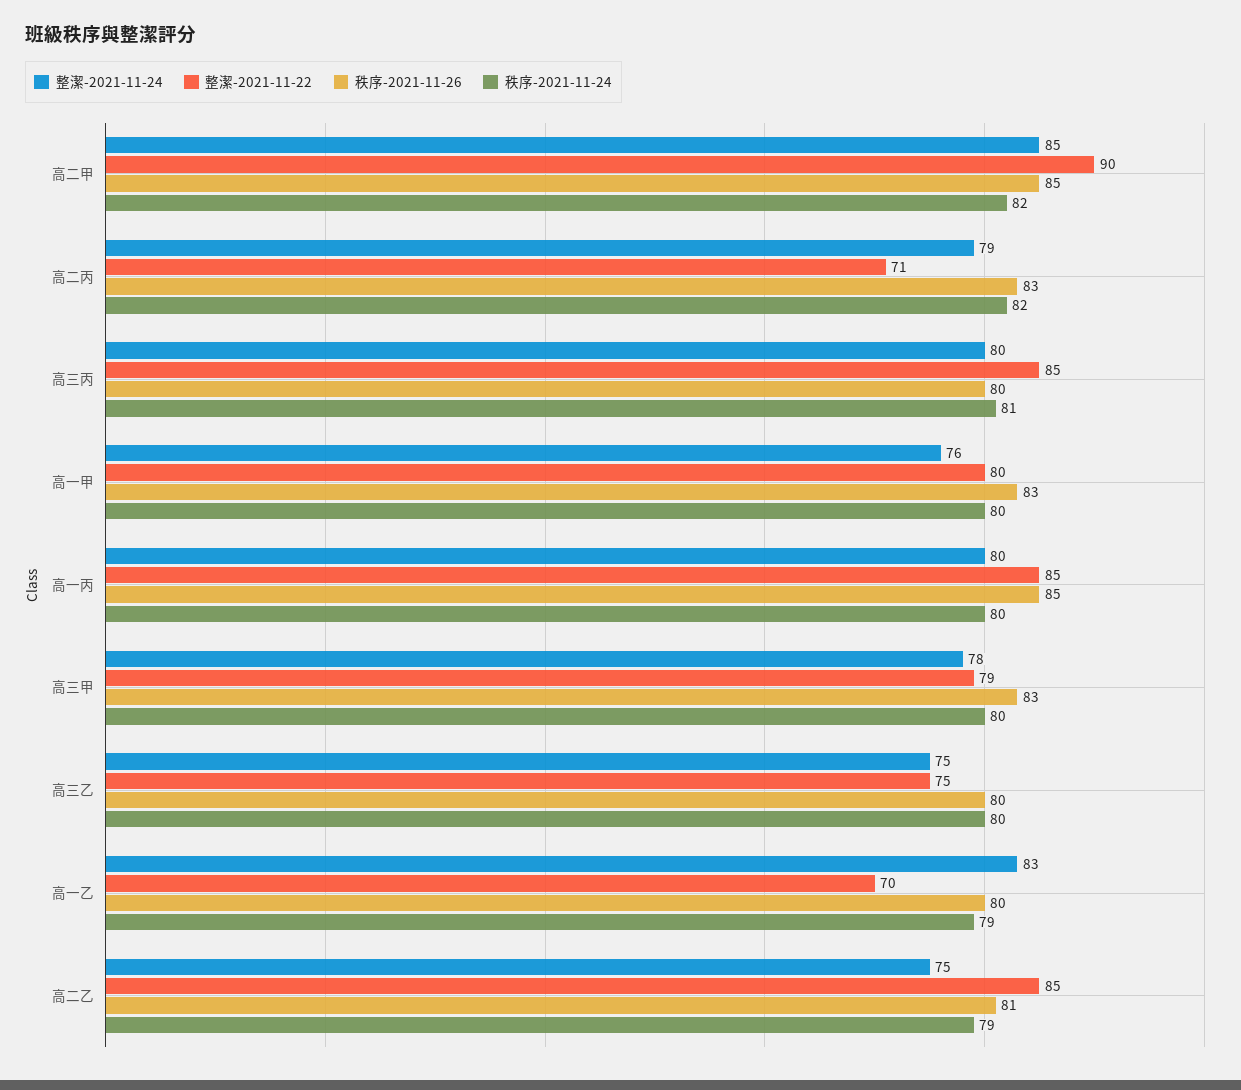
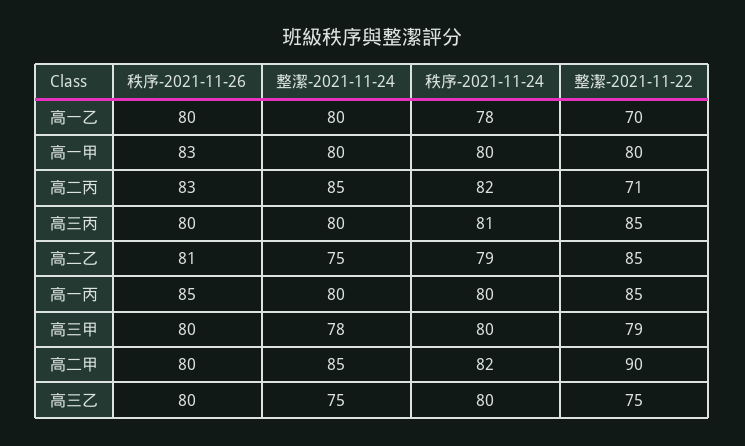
  {
    "整潔-2021-11-24": {
      "高二甲": 85,
-     "高二丙": 79,
+     "高二丙": 85,
      "高三丙": 80,
-     "高一甲": 76,
+     "高一甲": 80,
      "高一丙": 80,
      "高三甲": 78,
      "高三乙": 75,
-     "高一乙": 83,
+     "高一乙": 80,
      "高二乙": 75
    },
    "整潔-2021-11-22": {
      "高二甲": 90,
      "高二丙": 71,
      "高三丙": 85,
      "高一甲": 80,
      "高一丙": 85,
      "高三甲": 79,
      "高三乙": 75,
      "高一乙": 70,
      "高二乙": 85
    },
    "秩序-2021-11-26": {
-     "高二甲": 85,
+     "高二甲": 80,
      "高二丙": 83,
      "高三丙": 80,
      "高一甲": 83,
      "高一丙": 85,
-     "高三甲": 83,
+     "高三甲": 80,
      "高三乙": 80,
      "高一乙": 80,
      "高二乙": 81
    },
    "秩序-2021-11-24": {
      "高二甲": 82,
      "高二丙": 82,
      "高三丙": 81,
      "高一甲": 80,
      "高一丙": 80,
      "高三甲": 80,
      "高三乙": 80,
-     "高一乙": 79,
+     "高一乙": 78,
      "高二乙": 79
    }
  }

